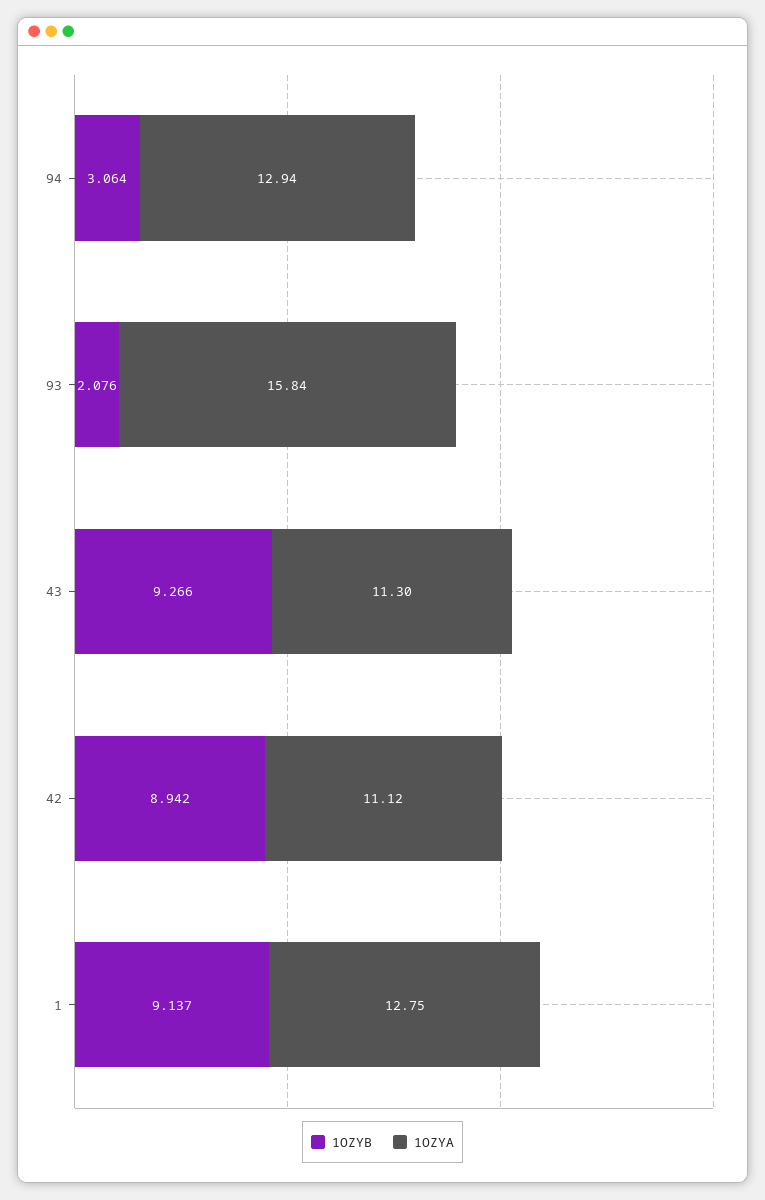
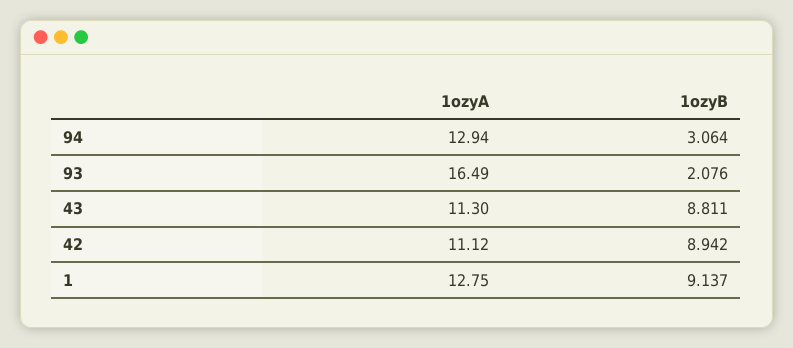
  {
    "1OZYB": {
      "94": 3.064,
      "93": 2.076,
-     "43": 9.266,
+     "43": 8.811,
      "42": 8.942,
      "1": 9.137
    },
    "1OZYA": {
      "94": 12.94,
-     "93": 15.84,
+     "93": 16.49,
      "43": 11.3,
      "42": 11.12,
      "1": 12.75
    }
  }

